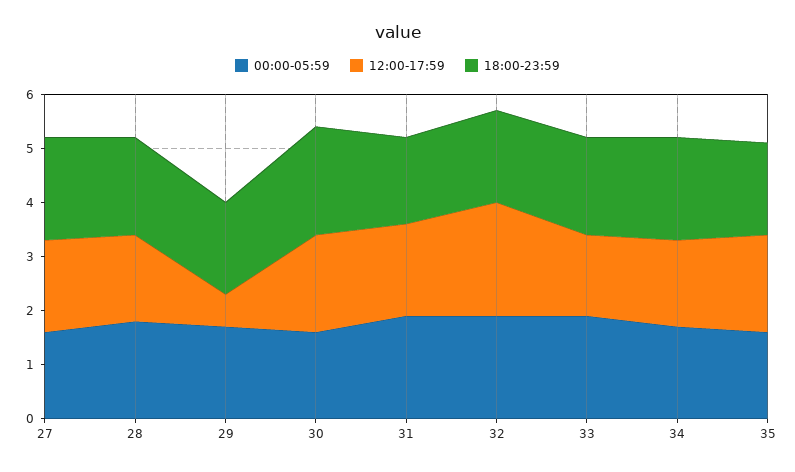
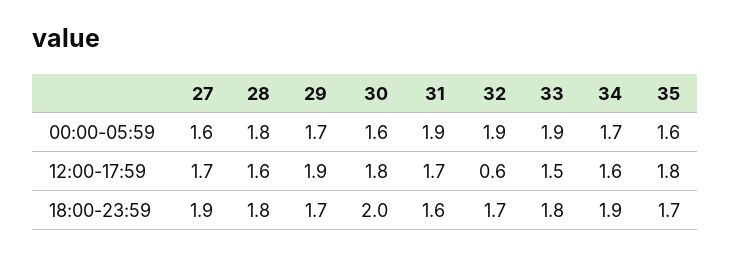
  {
    "00:00-05:59": {
      "27": 1.6,
      "28": 1.8,
      "29": 1.7,
      "30": 1.6,
      "31": 1.9,
      "32": 1.9,
      "33": 1.9,
      "34": 1.7,
      "35": 1.6
    },
    "12:00-17:59": {
      "27": 1.7,
      "28": 1.6,
-     "29": 0.5,
+     "29": 1.9,
      "30": 1.8,
      "31": 1.7,
-     "32": 2,
+     "32": 0.6,
      "33": 1.5,
      "34": 1.6,
      "35": 1.8
    },
    "18:00-23:59": {
      "27": 1.9,
      "28": 1.8,
      "29": 1.7,
      "30": 2,
      "31": 1.6,
      "32": 1.7,
      "33": 1.8,
      "34": 1.9,
      "35": 1.7
    }
  }

